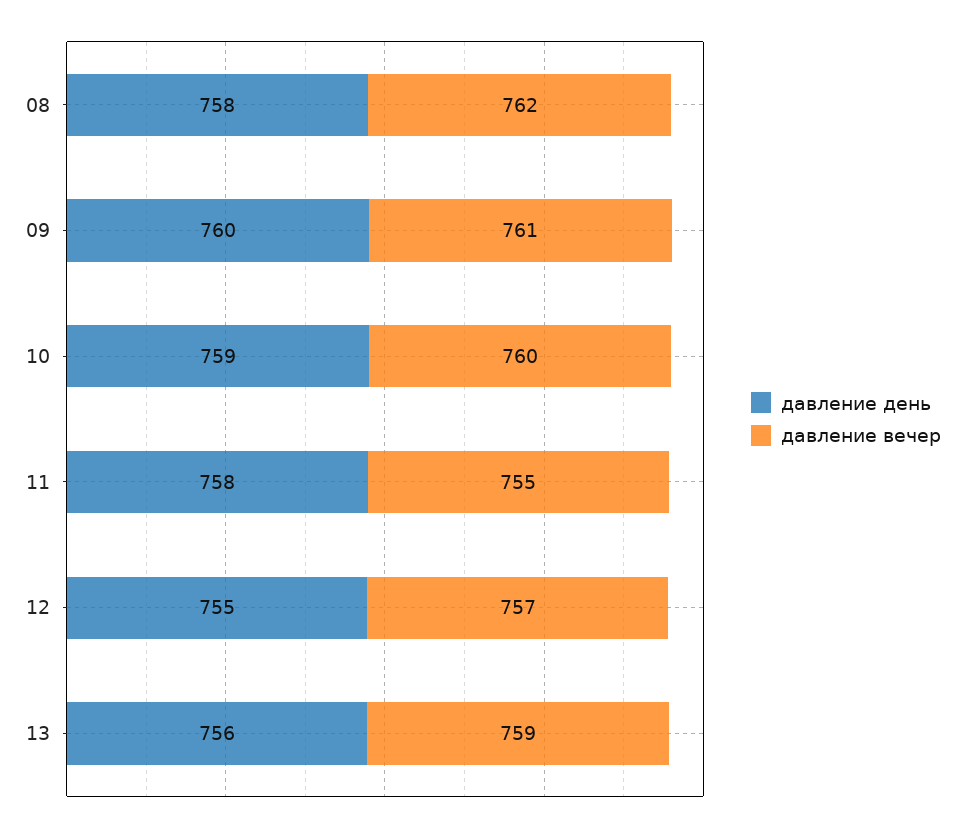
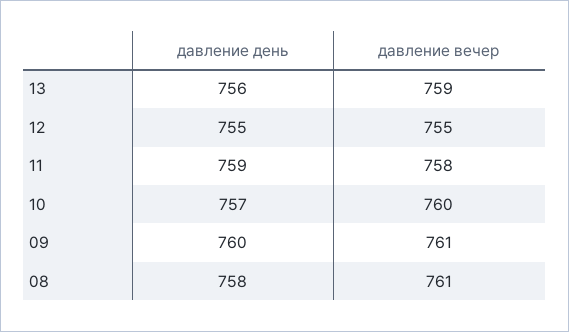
  {
    "давление день": {
      "08": 758,
      "09": 760,
-     "10": 759,
+     "10": 757,
-     "11": 758,
+     "11": 759,
      "12": 755,
      "13": 756
    },
    "давление вечер": {
-     "08": 762,
+     "08": 761,
      "09": 761,
      "10": 760,
-     "11": 755,
+     "11": 758,
-     "12": 757,
+     "12": 755,
      "13": 759
    }
  }

